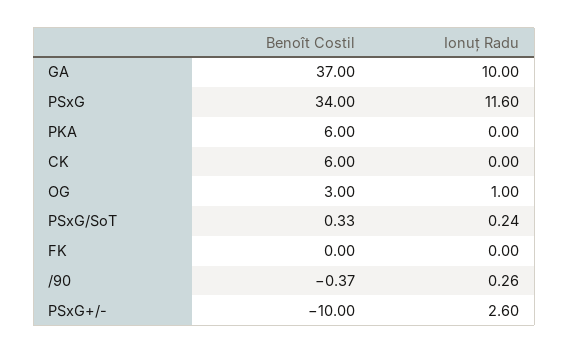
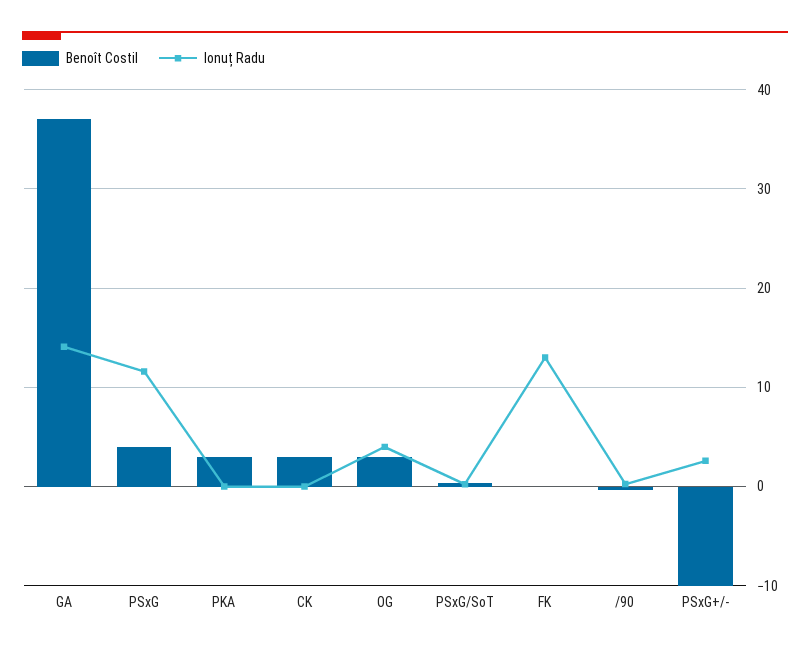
  {
    "Benoît Costil": {
      "GA": 37,
-     "PSxG": 34,
+     "PSxG": 4,
-     "PKA": 6,
+     "PKA": 3,
-     "CK": 6,
+     "CK": 3,
      "OG": 3,
      "PSxG/SoT": 0.33,
      "FK": 0,
      "/90": -0.37,
      "PSxG+/-": -10
    },
    "Ionuț Radu": {
-     "GA": 10,
+     "GA": 14,
      "PSxG": 11.6,
      "PKA": 0,
      "CK": 0,
-     "OG": 1,
+     "OG": 4,
      "PSxG/SoT": 0.24,
-     "FK": 0,
+     "FK": 13,
      "/90": 0.26,
      "PSxG+/-": 2.6
    }
  }

